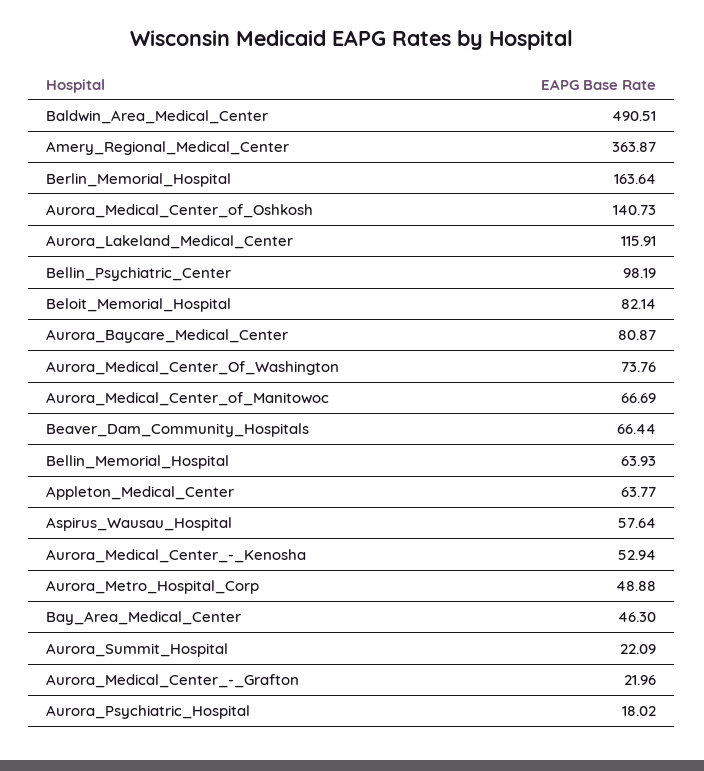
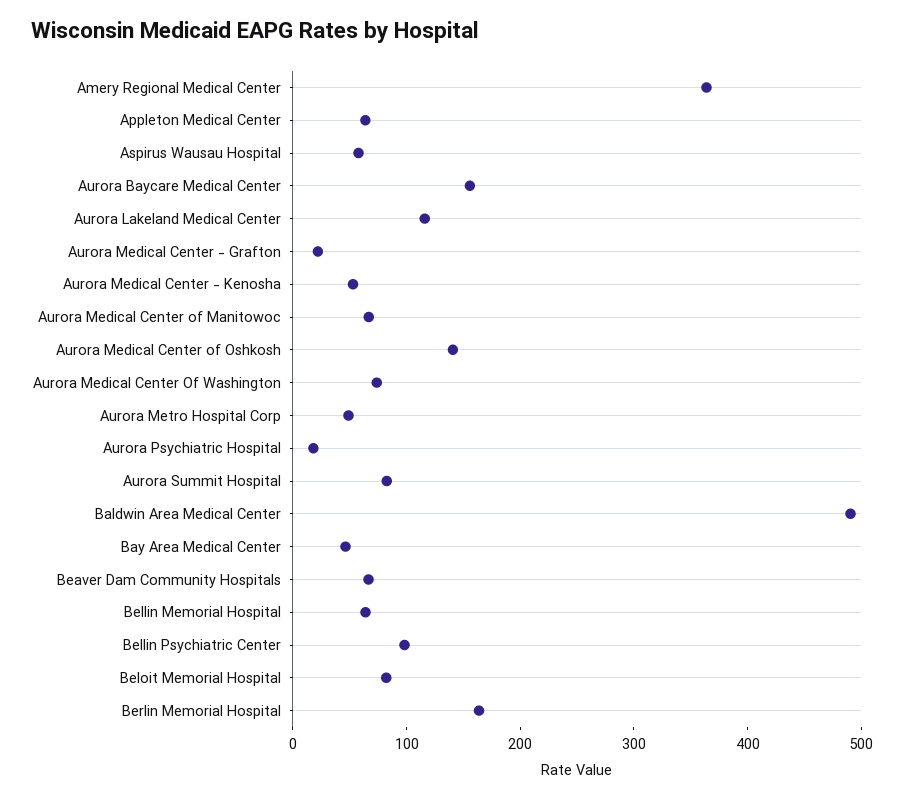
  {
    "Baldwin_Area_Medical_Center": 490.51,
    "Amery_Regional_Medical_Center": 363.87,
    "Berlin_Memorial_Hospital": 163.64,
    "Aurora_Medical_Center_of_Oshkosh": 140.73,
    "Aurora_Lakeland_Medical_Center": 115.91,
    "Bellin_Psychiatric_Center": 98.19,
    "Beloit_Memorial_Hospital": 82.14,
-   "Aurora_Baycare_Medical_Center": 80.87,
+   "Aurora_Baycare_Medical_Center": 160,
    "Aurora_Medical_Center_Of_Washington": 73.76,
    "Aurora_Medical_Center_of_Manitowoc": 66.69,
    "Beaver_Dam_Community_Hospitals": 66.44,
    "Bellin_Memorial_Hospital": 63.93,
    "Appleton_Medical_Center": 63.77,
    "Aspirus_Wausau_Hospital": 57.64,
    "Aurora_Medical_Center_-_Kenosha": 52.94,
    "Aurora_Metro_Hospital_Corp": 48.88,
    "Bay_Area_Medical_Center": 46.3,
-   "Aurora_Summit_Hospital": 22.09,
+   "Aurora_Summit_Hospital": 80,
    "Aurora_Medical_Center_-_Grafton": 21.96,
    "Aurora_Psychiatric_Hospital": 18.02
  }

